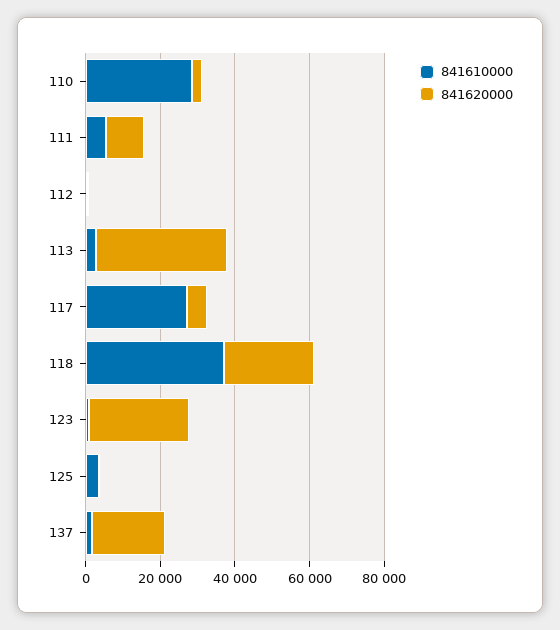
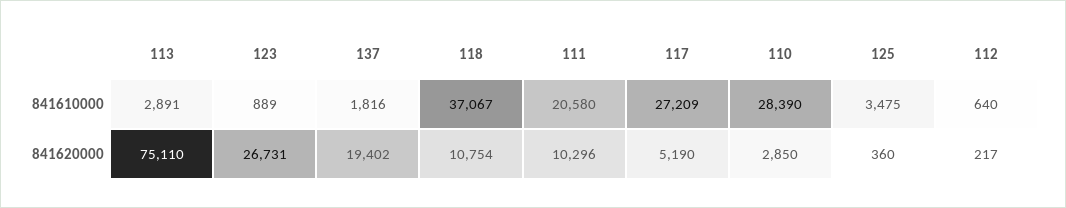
  {
    "841610000": {
      "110": 28390,
-     "111": 5000,
+     "111": 20580,
      "112": 640,
      "113": 2891,
      "117": 27209,
      "118": 37067,
      "123": 889,
      "125": 3475,
      "137": 1816
    },
    "841620000": {
      "110": 2850,
      "111": 10296,
      "112": 217,
-     "113": 35000,
+     "113": 75110,
      "117": 5190,
-     "118": 25000,
+     "118": 10754,
      "123": 26731,
      "125": 360,
      "137": 19402
    }
  }

